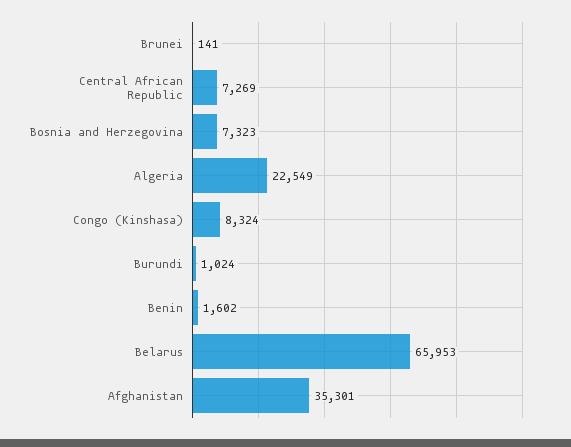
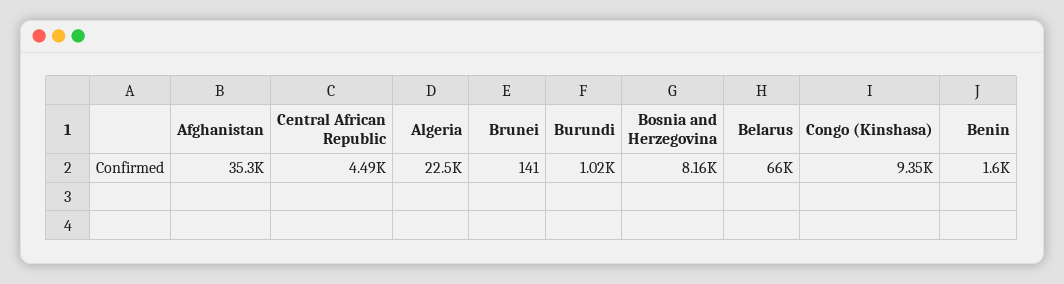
  {
    "Brunei": 141,
-   "Central African Republic": 7269,
+   "Central African Republic": 4490,
-   "Bosnia and Herzegovina": 7323,
+   "Bosnia and Herzegovina": 8160,
    "Algeria": 22549,
-   "Congo (Kinshasa)": 8324,
+   "Congo (Kinshasa)": 9350,
    "Burundi": 1024,
    "Benin": 1602,
    "Belarus": 65953,
    "Afghanistan": 35301
  }

